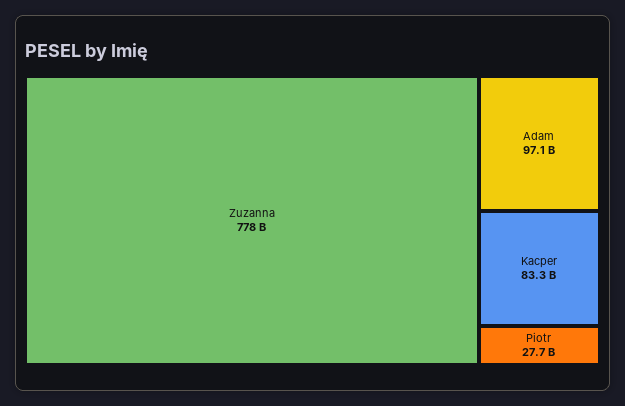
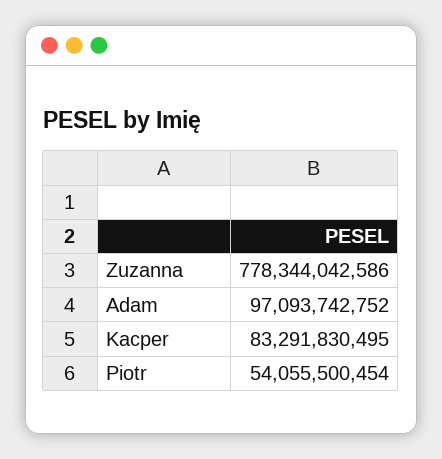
  {
    "Zuzanna": 778344042586,
    "Adam": 97093742752,
    "Kacper": 83291830495,
-   "Piotr": 27700000000
+   "Piotr": 54055500454
  }

